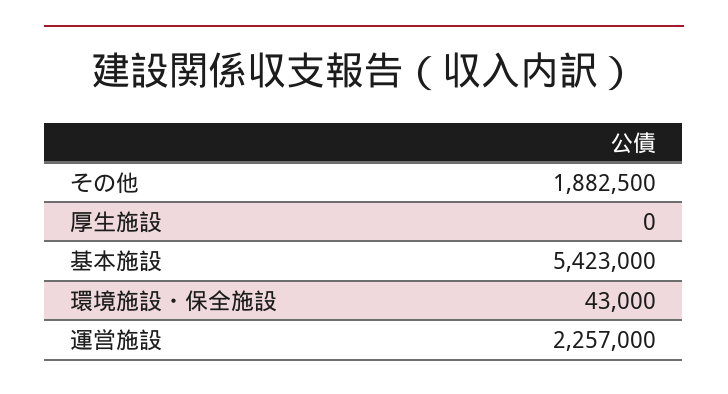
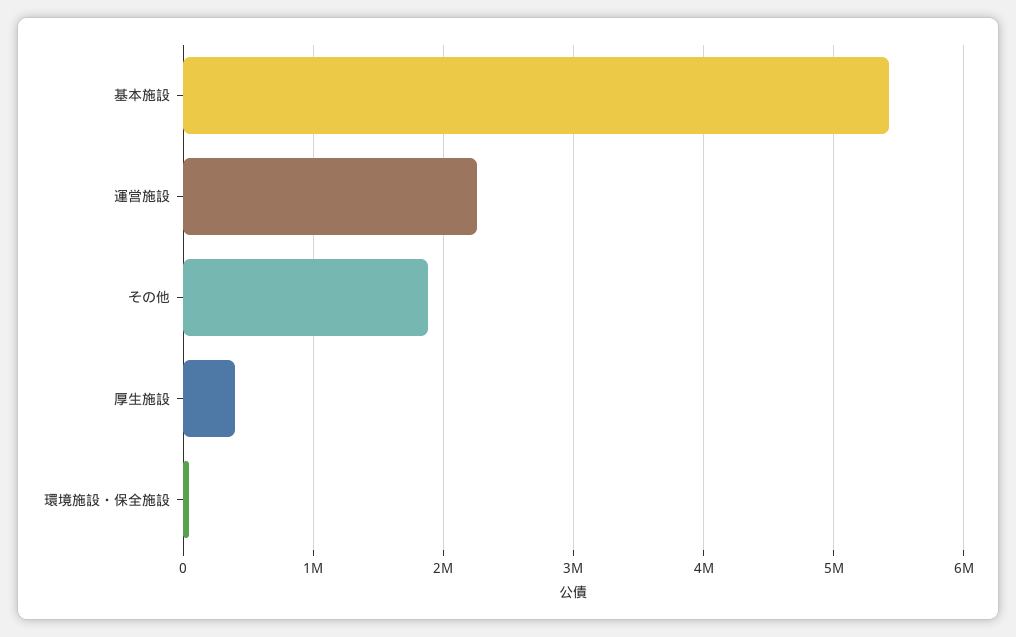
  {
    "その他": 1882500,
-   "厚生施設": 0,
+   "厚生施設": 400000,
    "基本施設": 5423000,
    "環境施設・保全施設": 43000,
    "運営施設": 2257000
  }

